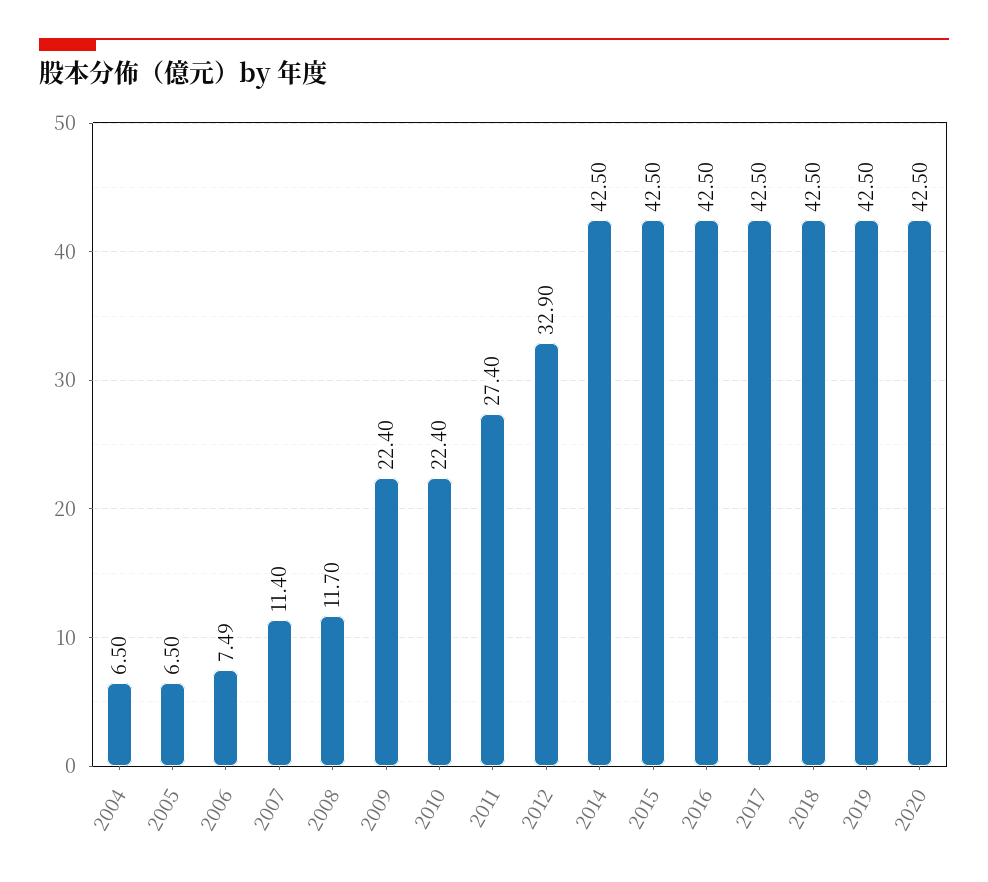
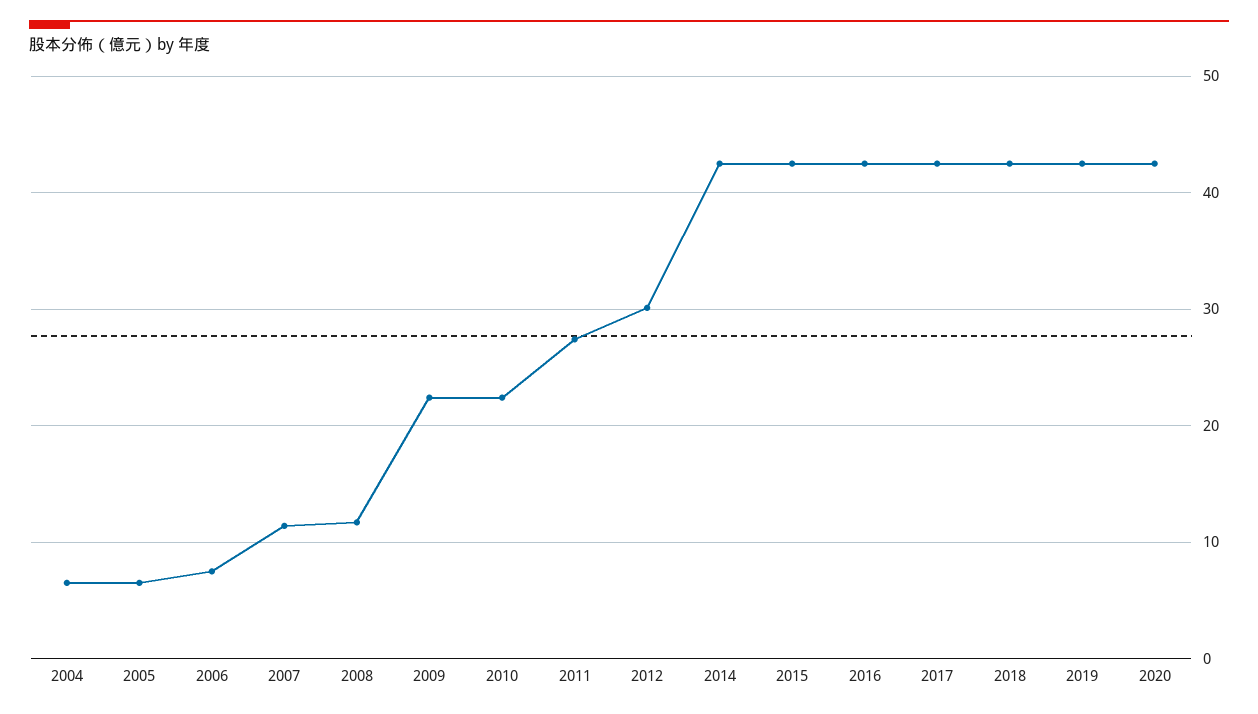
  {
    "2004": 6.5,
    "2005": 6.5,
    "2006": 7.49,
    "2007": 11.4,
    "2008": 11.7,
    "2009": 22.4,
    "2010": 22.4,
    "2011": 27.4,
-   "2012": 32.9,
+   "2012": 30,
    "2014": 42.5,
    "2015": 42.5,
    "2016": 42.5,
    "2017": 42.5,
    "2018": 42.5,
    "2019": 42.5,
    "2020": 42.5
  }

